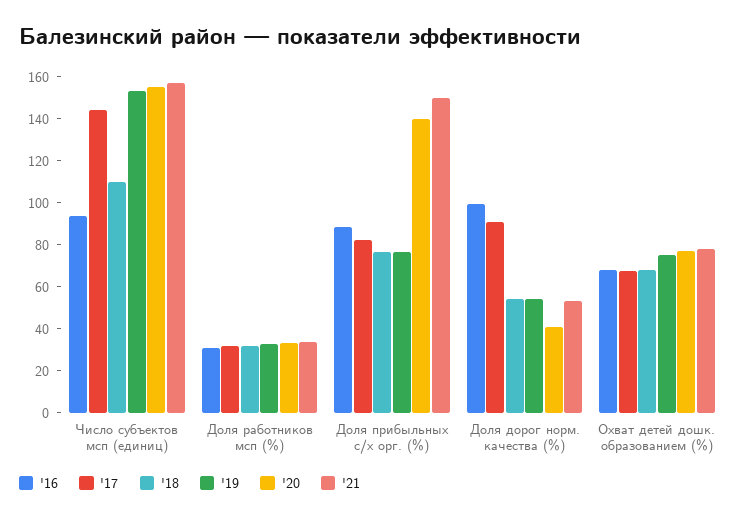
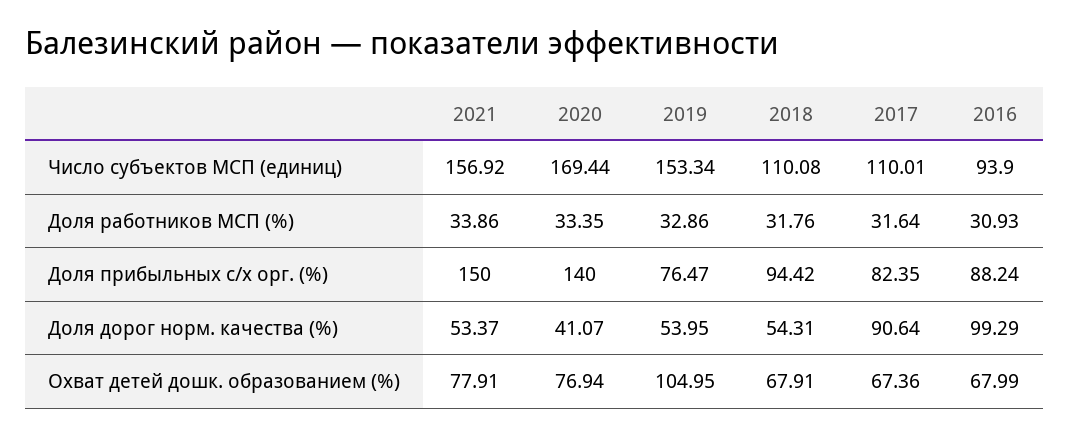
  {
    "'16": {
      "Число субъектов мсп (единиц)": 93.9,
      "Доля работников мсп (%)": 30.93,
      "Доля прибыльных с/х орг. (%)": 88.24,
      "Доля дорог норм. качества (%)": 99.29,
      "Охват детей дошк. образованием (%)": 67.99
    },
    "'17": {
-     "Число субъектов мсп (единиц)": 145,
+     "Число субъектов мсп (единиц)": 110.01,
      "Доля работников мсп (%)": 31.64,
      "Доля прибыльных с/х орг. (%)": 82.35,
      "Доля дорог норм. качества (%)": 90.64,
      "Охват детей дошк. образованием (%)": 67.36
    },
    "'18": {
      "Число субъектов мсп (единиц)": 110.08,
      "Доля работников мсп (%)": 31.76,
-     "Доля прибыльных с/х орг. (%)": 75,
+     "Доля прибыльных с/х орг. (%)": 94.42,
      "Доля дорог норм. качества (%)": 54.31,
      "Охват детей дошк. образованием (%)": 67.91
    },
    "'19": {
      "Число субъектов мсп (единиц)": 153.34,
      "Доля работников мсп (%)": 32.86,
      "Доля прибыльных с/х орг. (%)": 76.47,
      "Доля дорог норм. качества (%)": 53.95,
-     "Охват детей дошк. образованием (%)": 75
+     "Охват детей дошк. образованием (%)": 104.95
    },
    "'20": {
-     "Число субъектов мсп (единиц)": 155,
+     "Число субъектов мсп (единиц)": 169.44,
      "Доля работников мсп (%)": 33.35,
      "Доля прибыльных с/х орг. (%)": 140,
      "Доля дорог норм. качества (%)": 41.07,
      "Охват детей дошк. образованием (%)": 76.94
    },
    "'21": {
      "Число субъектов мсп (единиц)": 156.92,
      "Доля работников мсп (%)": 33.86,
      "Доля прибыльных с/х орг. (%)": 150,
      "Доля дорог норм. качества (%)": 53.37,
      "Охват детей дошк. образованием (%)": 77.91
    }
  }

